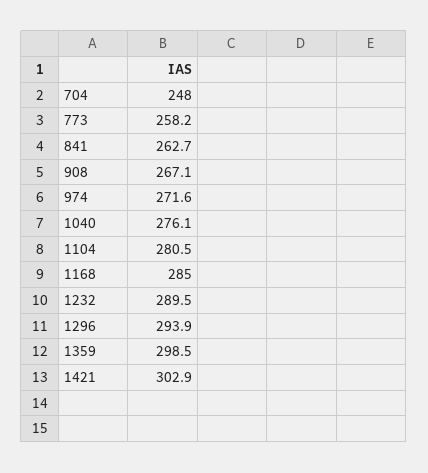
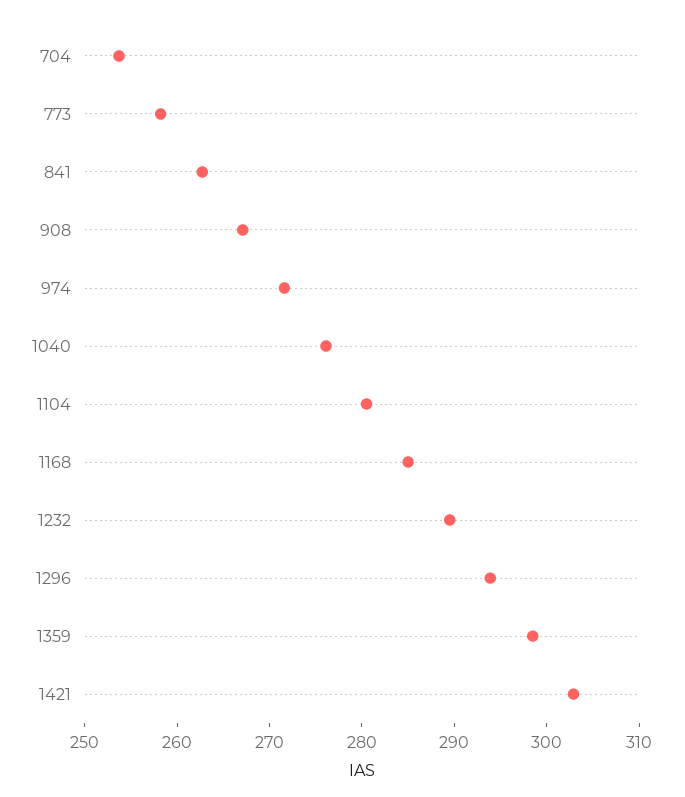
  {
-   "704": 248,
+   "704": 254,
    "773": 258.2,
    "841": 262.7,
    "908": 267.1,
    "974": 271.6,
    "1040": 276.1,
    "1104": 280.5,
    "1168": 285,
    "1232": 289.5,
    "1296": 293.9,
    "1359": 298.5,
    "1421": 302.9
  }

